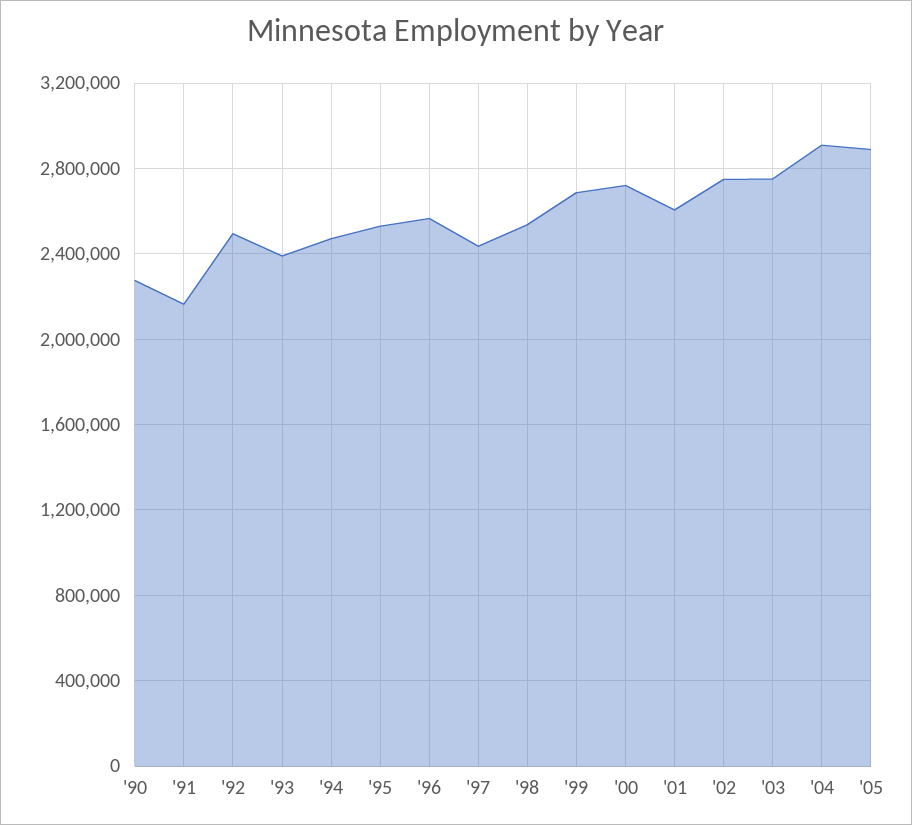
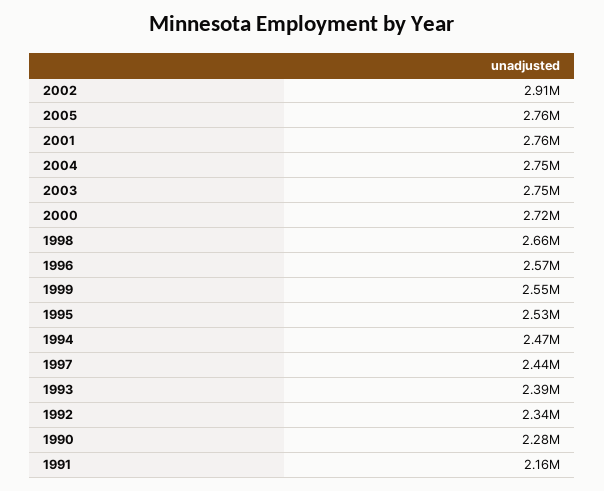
  {
    "'90": 2280000,
    "'91": 2160000,
-   "'92": 2500000,
+   "'92": 2340000,
    "'93": 2390000,
    "'94": 2470000,
    "'95": 2530000,
    "'96": 2570000,
    "'97": 2440000,
-   "'98": 2550000,
+   "'98": 2660000,
-   "'99": 2700000,
+   "'99": 2550000,
    "'00": 2720000,
-   "'01": 2600000,
+   "'01": 2760000,
-   "'02": 2750000,
+   "'02": 2910000,
    "'03": 2750000,
-   "'04": 2900000,
+   "'04": 2750000,
-   "'05": 2900000
+   "'05": 2760000
  }

